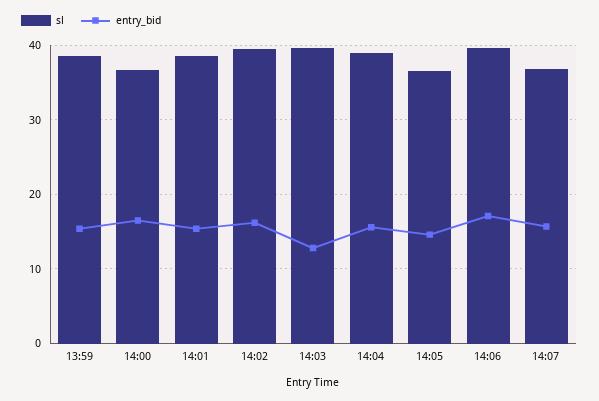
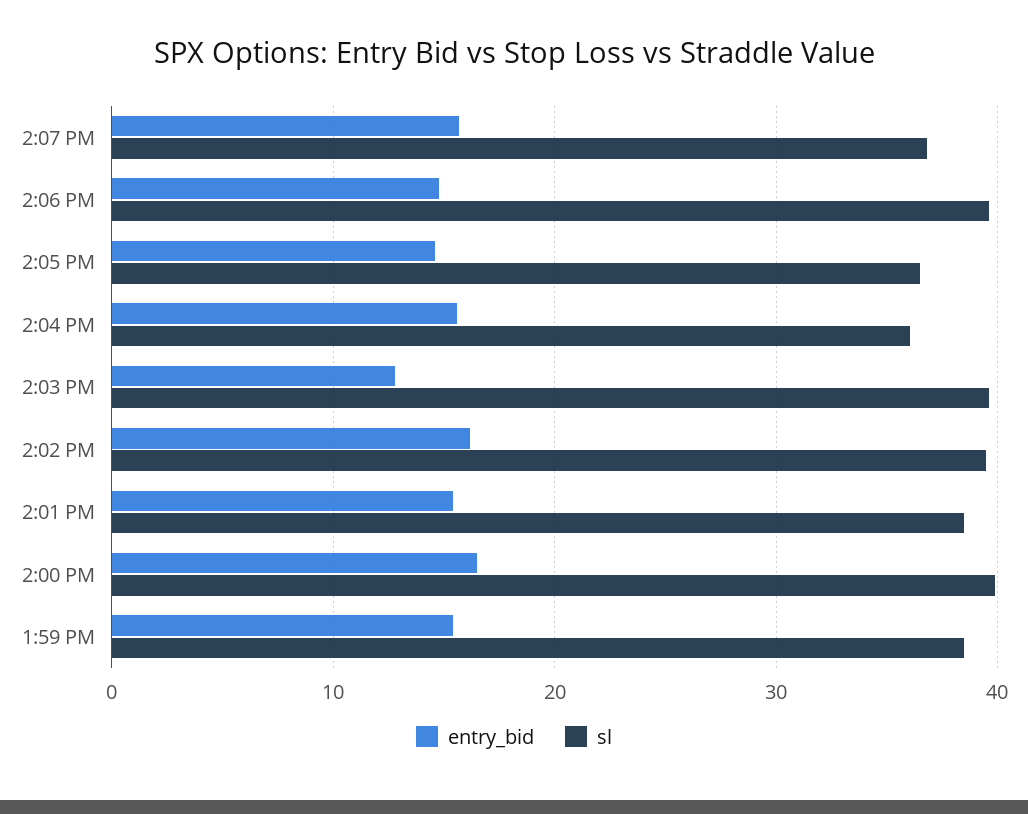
  {
    "sl": {
      "13:59": 39,
-     "14:00": 37,
+     "14:00": 40,
      "14:01": 39,
      "14:02": 40,
      "14:03": 40,
-     "14:04": 39,
+     "14:04": 36,
      "14:05": 37,
      "14:06": 40,
      "14:07": 37
    },
    "entry_bid": {
      "13:59": 15,
      "14:00": 17,
      "14:01": 15,
      "14:02": 16,
      "14:03": 13,
      "14:04": 16,
      "14:05": 15,
-     "14:06": 17,
+     "14:06": 15,
      "14:07": 16
    }
  }

